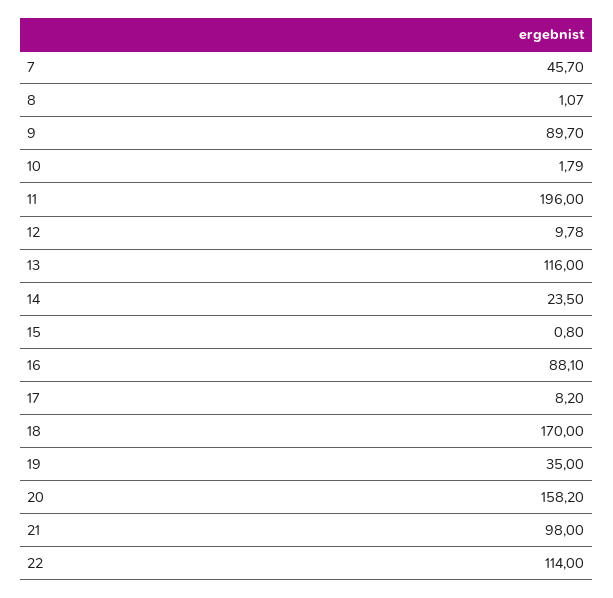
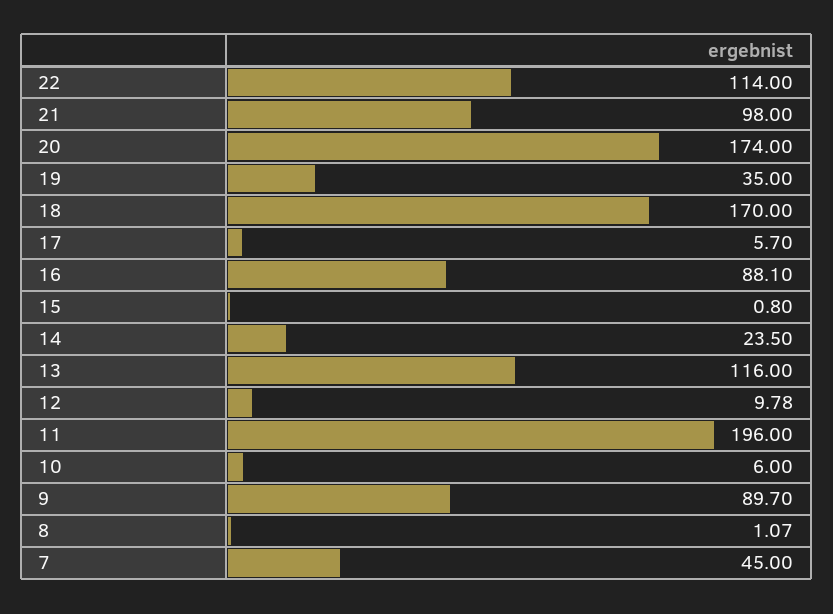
  {
-   "7": 45.7,
+   "7": 45,
    "8": 1.07,
    "9": 89.7,
-   "10": 1.79,
+   "10": 6,
    "11": 196,
    "12": 9.78,
    "13": 116,
    "14": 23.5,
    "15": 0.8,
    "16": 88.1,
-   "17": 8.2,
+   "17": 5.7,
    "18": 170,
    "19": 35,
-   "20": 158.2,
+   "20": 174,
    "21": 98,
    "22": 114
  }

